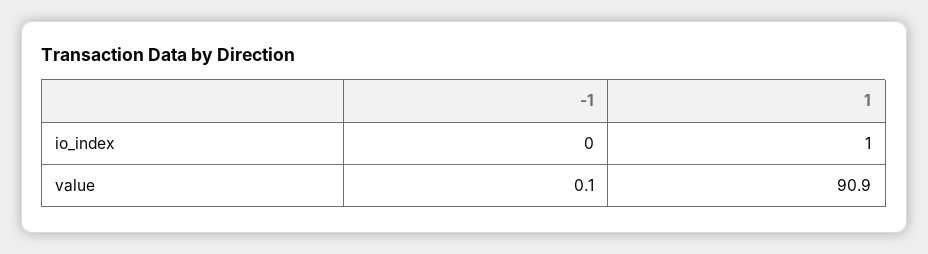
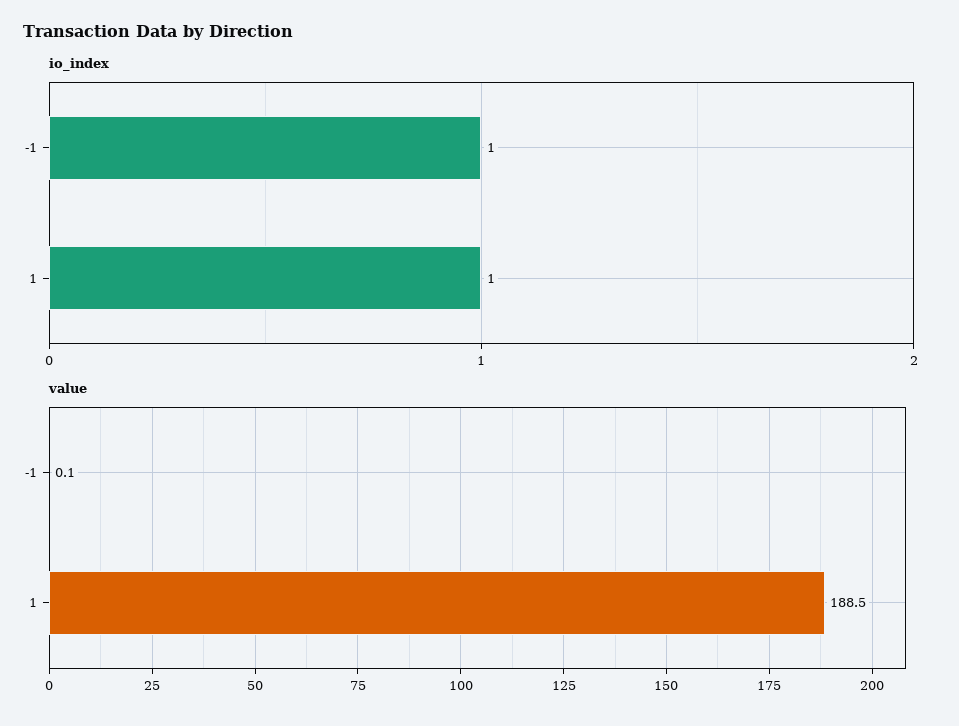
  {
    "io_index": {
-     "-1": 0,
+     "-1": 1,
      "1": 1
    },
    "value": {
      "-1": 0.1,
-     "1": 90.9
+     "1": 188.5
    }
  }

